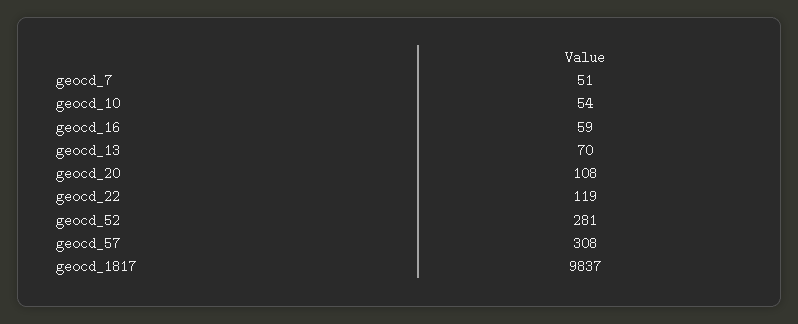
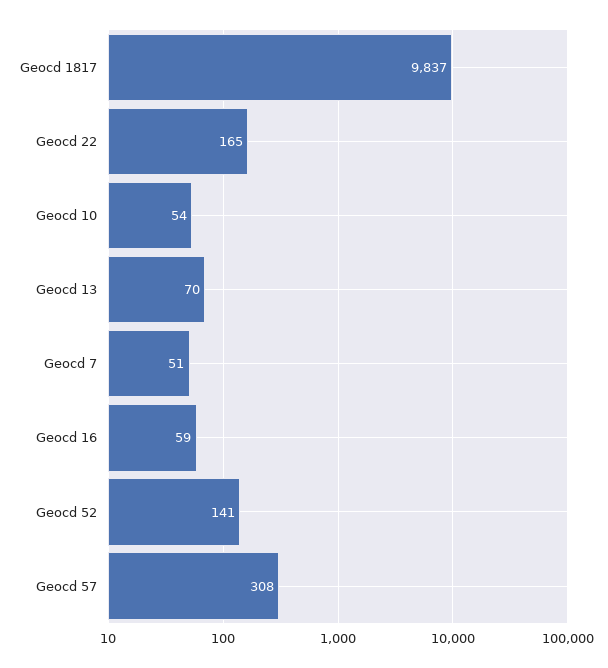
  {
    "geocd_7": 51,
    "geocd_10": 54,
    "geocd_16": 59,
    "geocd_13": 70,
-   "geocd_20": 108,
-   "geocd_22": 119,
+   "geocd_22": 165,
-   "geocd_52": 281,
+   "geocd_52": 141,
    "geocd_57": 308,
    "geocd_1817": 9837
  }

